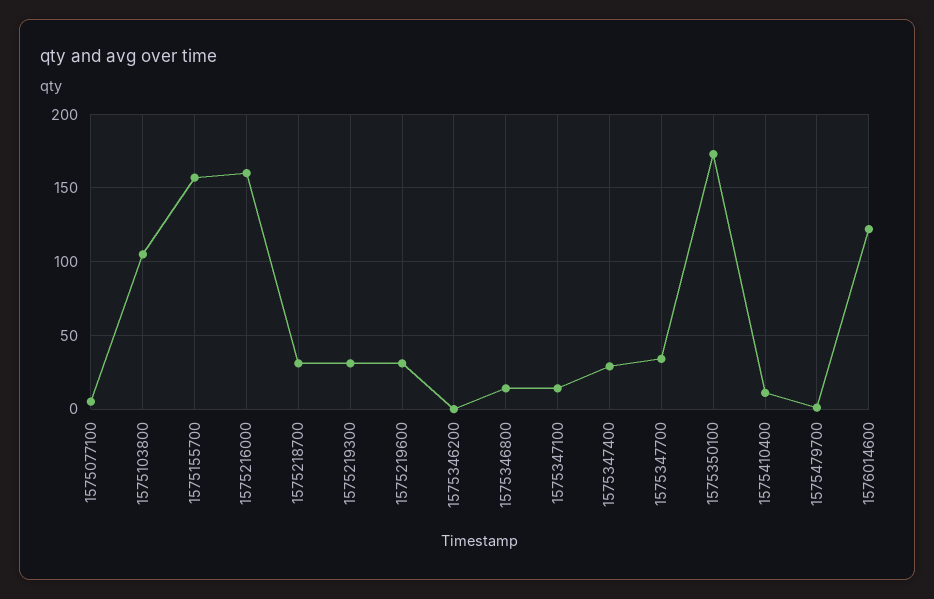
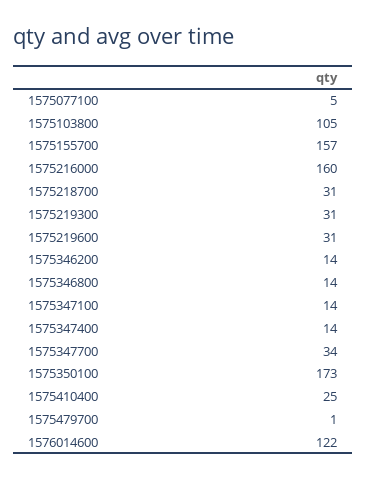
  {
    "1575077100": 5,
    "1575103800": 105,
    "1575155700": 157,
    "1575216000": 160,
    "1575218700": 31,
    "1575219300": 31,
    "1575219600": 31,
-   "1575346200": 0,
+   "1575346200": 14,
    "1575346800": 14,
    "1575347100": 14,
-   "1575347400": 30,
+   "1575347400": 14,
    "1575347700": 34,
    "1575350100": 173,
-   "1575410400": 10,
+   "1575410400": 25,
    "1575479700": 1,
    "1576014600": 122
  }

